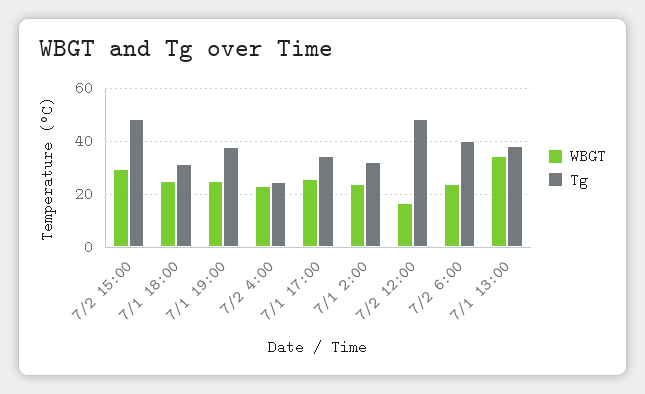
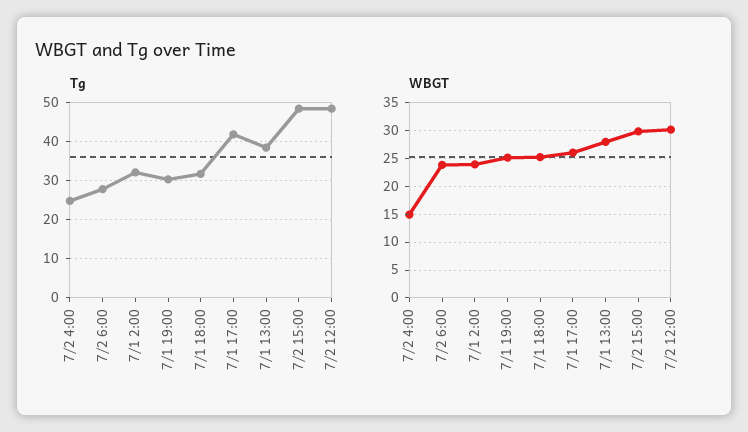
  {
    "WBGT": {
      "7/2 15:00": 30,
      "7/1 18:00": 25,
      "7/1 19:00": 25,
-     "7/2 4:00": 22.5,
+     "7/2 4:00": 15,
      "7/1 17:00": 25,
      "7/1 2:00": 25,
-     "7/2 12:00": 17.5,
+     "7/2 12:00": 30,
      "7/2 6:00": 25,
-     "7/1 13:00": 35
+     "7/1 13:00": 27.5
    },
    "Tg": {
      "7/2 15:00": 48,
      "7/1 18:00": 32,
-     "7/1 19:00": 37.5,
+     "7/1 19:00": 30,
      "7/2 4:00": 24,
-     "7/1 17:00": 35,
+     "7/1 17:00": 42,
      "7/1 2:00": 32,
      "7/2 12:00": 48,
-     "7/2 6:00": 40,
+     "7/2 6:00": 28,
      "7/1 13:00": 38
    }
  }

